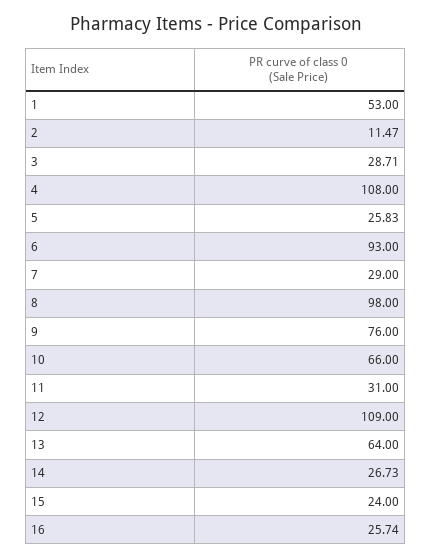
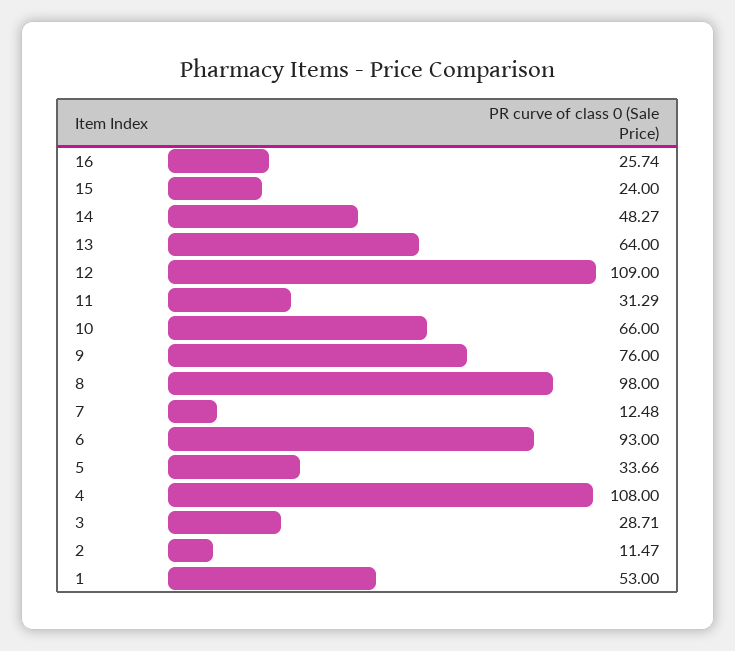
  {
    "1": 53,
    "2": 11.47,
    "3": 28.71,
    "4": 108,
-   "5": 25.83,
+   "5": 33.66,
    "6": 93,
-   "7": 29,
+   "7": 12.48,
    "8": 98,
    "9": 76,
    "10": 66,
-   "11": 31,
+   "11": 31.29,
    "12": 109,
    "13": 64,
-   "14": 26.73,
+   "14": 48.27,
    "15": 24,
    "16": 25.74
  }

